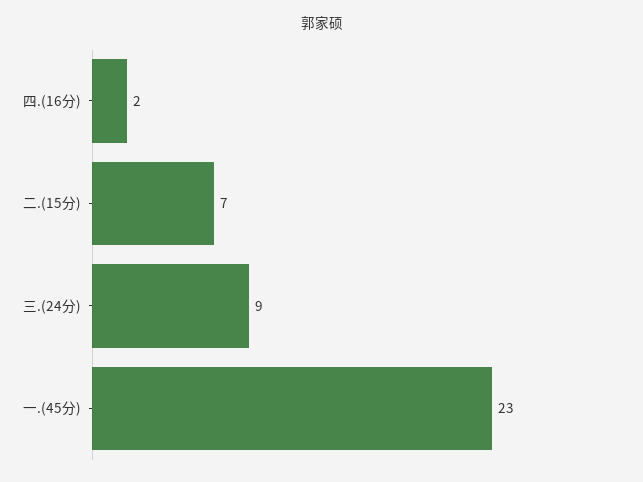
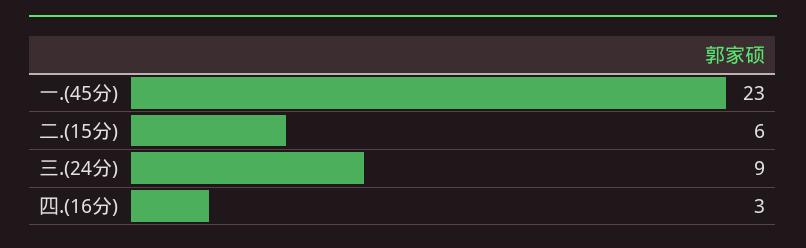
  {
-   "四.(16分)": 2,
+   "四.(16分)": 3,
-   "二.(15分)": 7,
+   "二.(15分)": 6,
    "三.(24分)": 9,
    "一.(45分)": 23
  }

